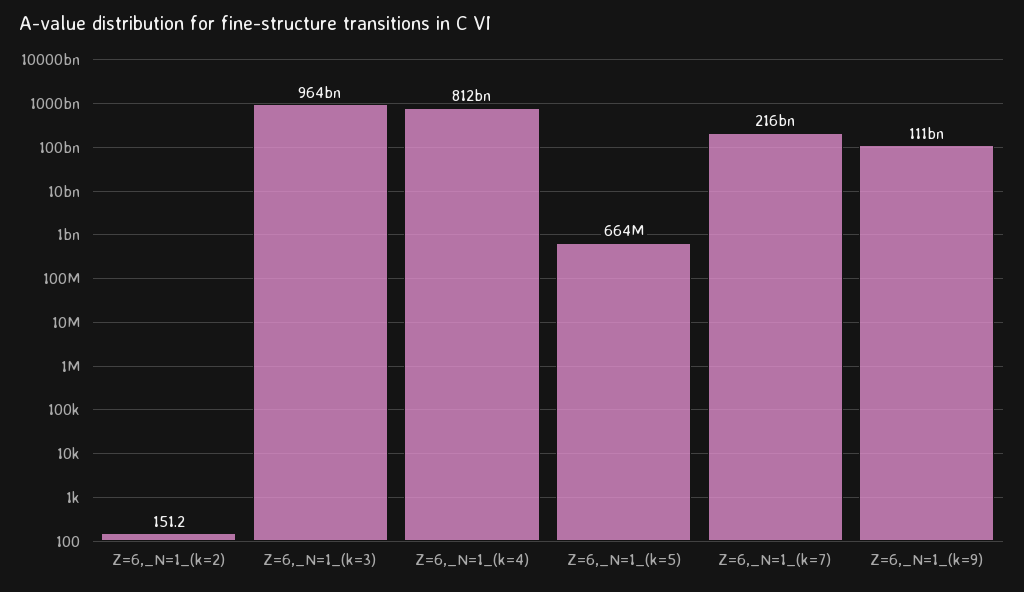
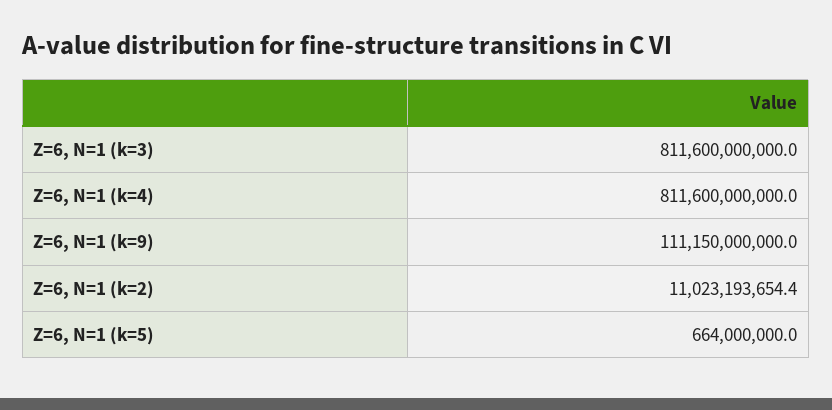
  {
-   "Z=6,_N=1_(k=2)": 151.2,
+   "Z=6,_N=1_(k=2)": 11023193654.4,
-   "Z=6,_N=1_(k=3)": 964000000000,
+   "Z=6,_N=1_(k=3)": 811600000000,
    "Z=6,_N=1_(k=4)": 811600000000,
    "Z=6,_N=1_(k=5)": 664000000,
-   "Z=6,_N=1_(k=7)": 216000000000,
    "Z=6,_N=1_(k=9)": 111150000000
  }

